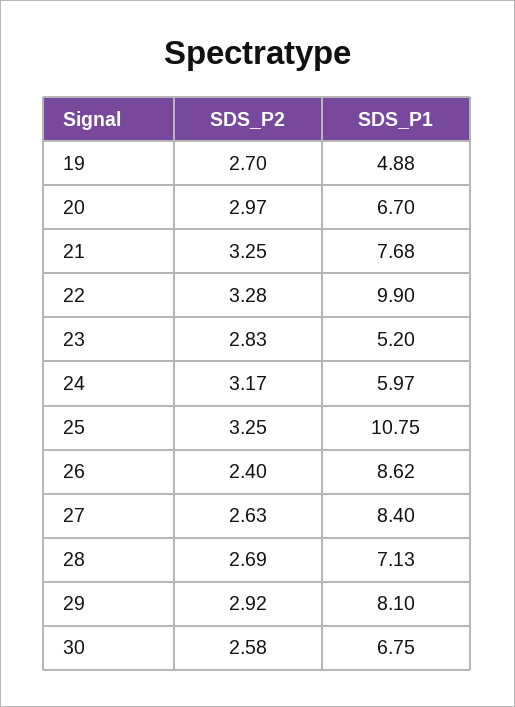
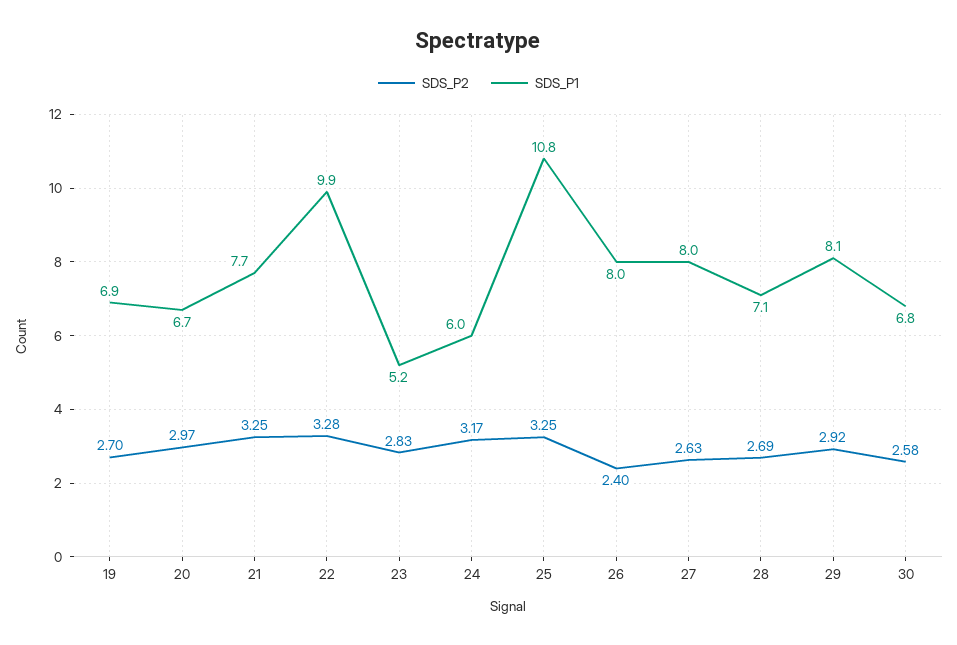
  {
    "SDS_P2": {
      "19": 2.7,
      "20": 2.97,
      "21": 3.25,
      "22": 3.28,
      "23": 2.83,
      "24": 3.17,
      "25": 3.25,
      "26": 2.4,
      "27": 2.63,
      "28": 2.69,
      "29": 2.92,
      "30": 2.58
    },
    "SDS_P1": {
-     "19": 4.88,
+     "19": 6.9,
      "20": 6.7,
      "21": 7.68,
      "22": 9.9,
      "23": 5.2,
      "24": 5.97,
      "25": 10.75,
-     "26": 8.62,
+     "26": 8,
-     "27": 8.4,
+     "27": 8,
      "28": 7.13,
      "29": 8.1,
      "30": 6.75
    }
  }

